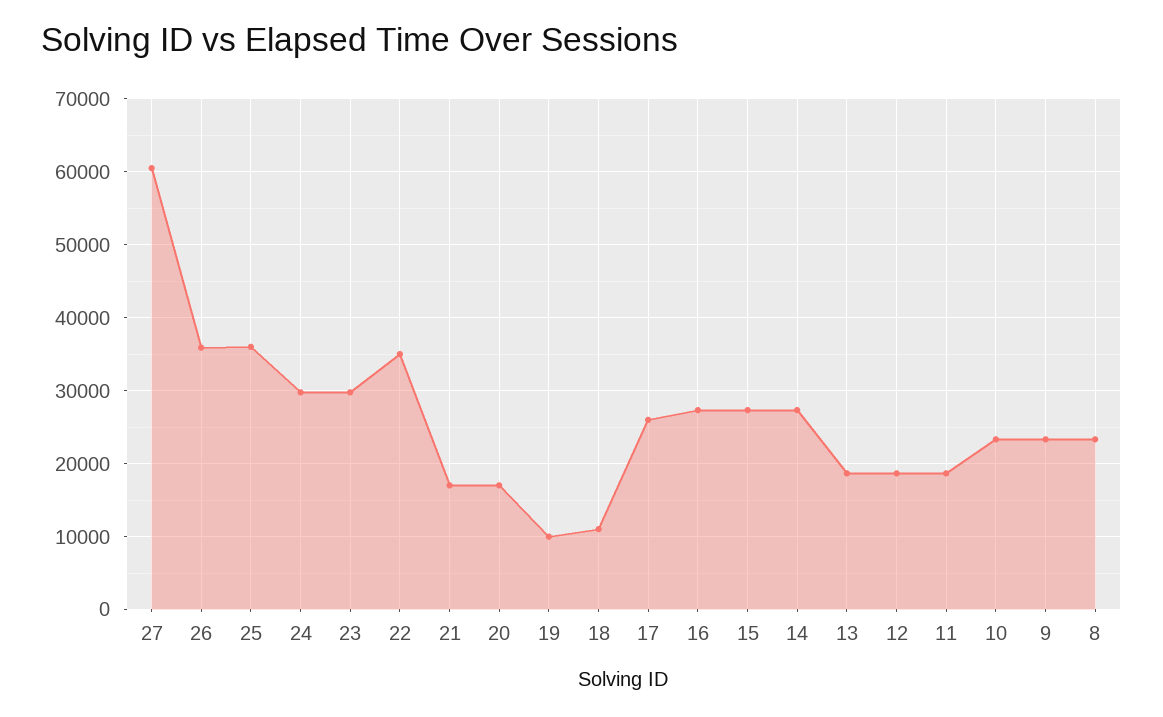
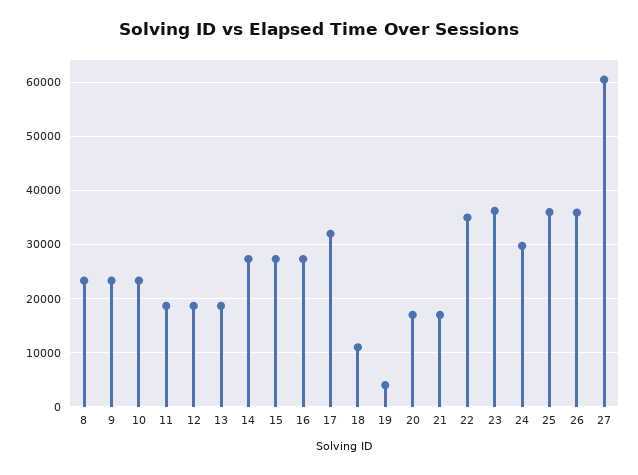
  {
    "27": 61000,
    "26": 36000,
    "25": 36000,
    "24": 30000,
-   "23": 30000,
+   "23": 36000,
    "22": 35000,
    "21": 17000,
    "20": 17000,
-   "19": 10000,
+   "19": 4000,
    "18": 11000,
-   "17": 26000,
+   "17": 32000,
    "16": 27000,
    "15": 27000,
    "14": 27000,
    "13": 19000,
    "12": 19000,
    "11": 19000,
    "10": 23000,
    "9": 23000,
    "8": 23000
  }

